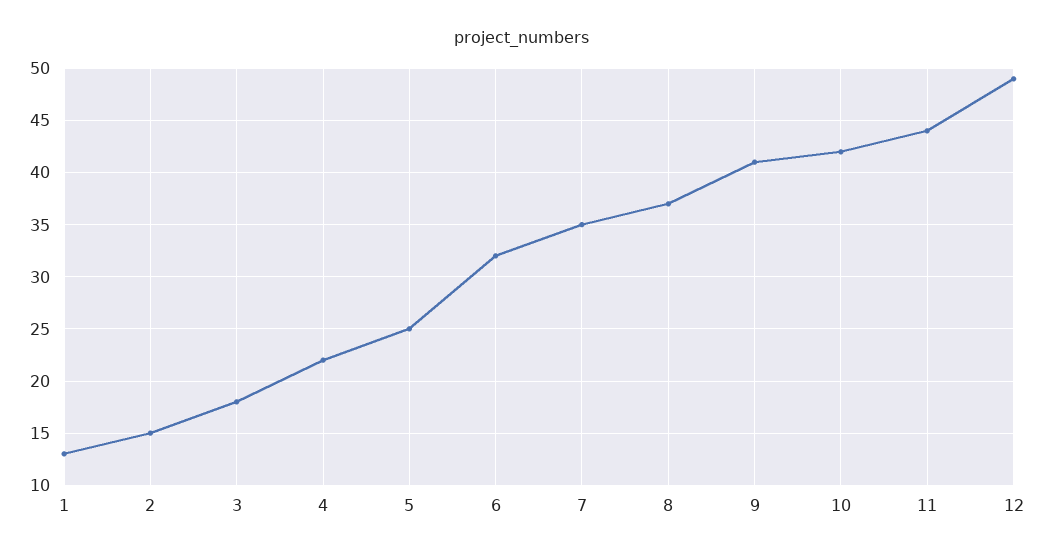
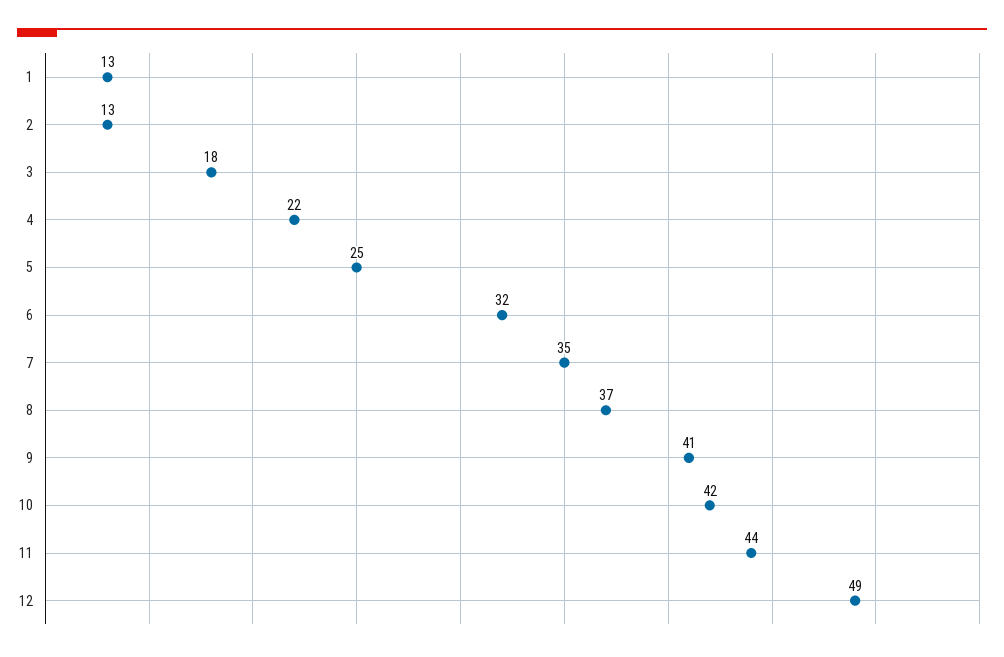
  {
    "1": 13,
-   "2": 15,
+   "2": 13,
    "3": 18,
    "4": 22,
    "5": 25,
    "6": 32,
    "7": 35,
    "8": 37,
    "9": 41,
    "10": 42,
    "11": 44,
    "12": 49
  }

